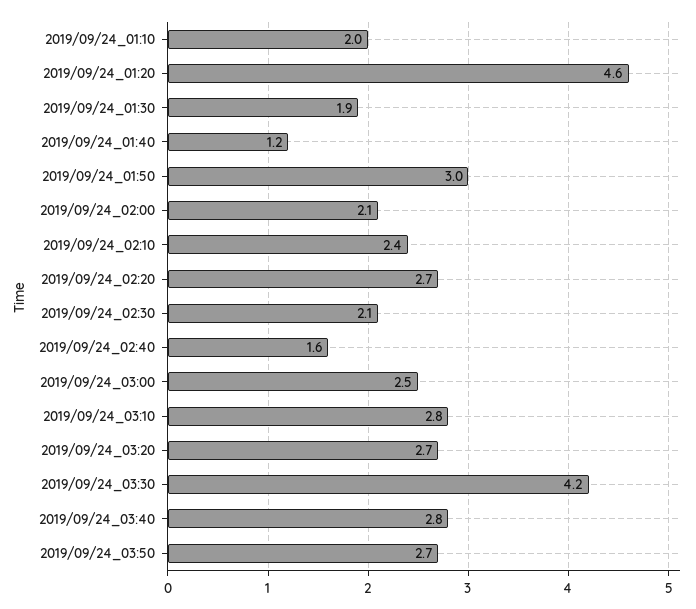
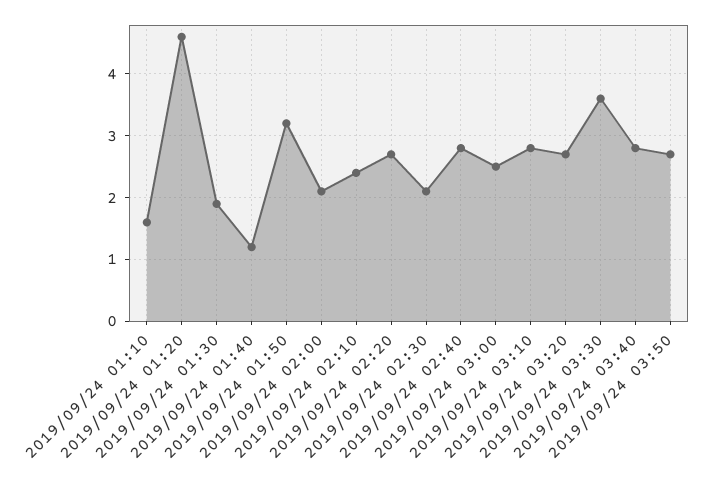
  {
-   "2019/09/24_01:10": 2,
+   "2019/09/24_01:10": 1.6,
    "2019/09/24_01:20": 4.6,
    "2019/09/24_01:30": 1.9,
    "2019/09/24_01:40": 1.2,
-   "2019/09/24_01:50": 3,
+   "2019/09/24_01:50": 3.2,
    "2019/09/24_02:00": 2.1,
    "2019/09/24_02:10": 2.4,
    "2019/09/24_02:20": 2.7,
    "2019/09/24_02:30": 2.1,
-   "2019/09/24_02:40": 1.6,
+   "2019/09/24_02:40": 2.8,
    "2019/09/24_03:00": 2.5,
    "2019/09/24_03:10": 2.8,
    "2019/09/24_03:20": 2.7,
-   "2019/09/24_03:30": 4.2,
+   "2019/09/24_03:30": 3.6,
    "2019/09/24_03:40": 2.8,
    "2019/09/24_03:50": 2.7
  }

